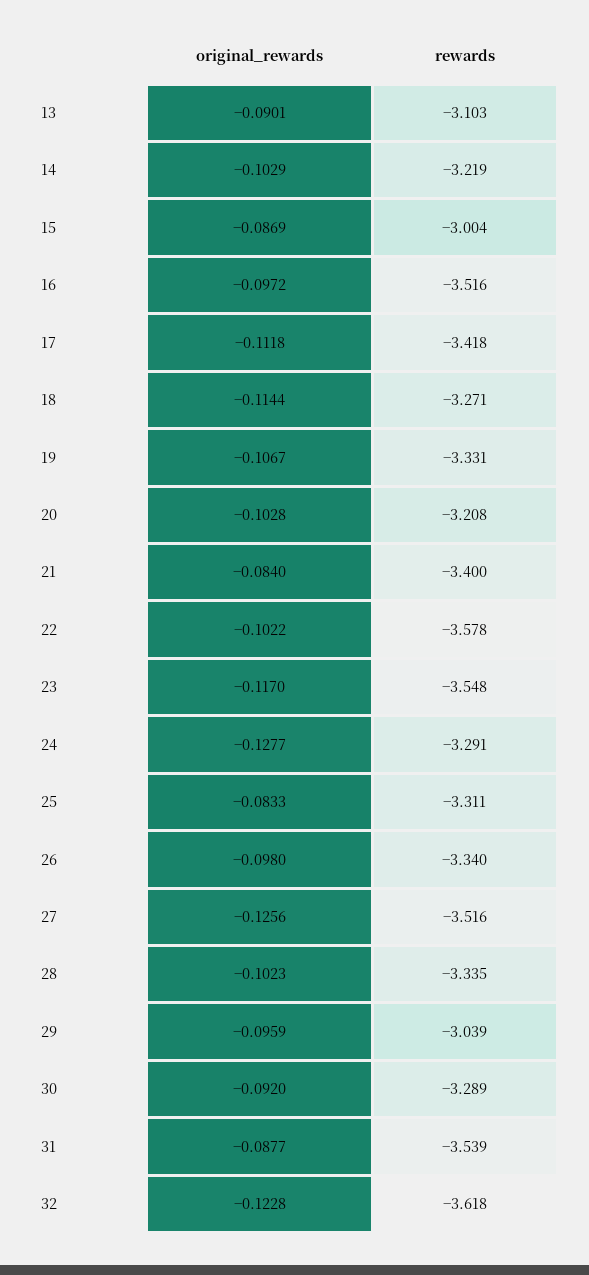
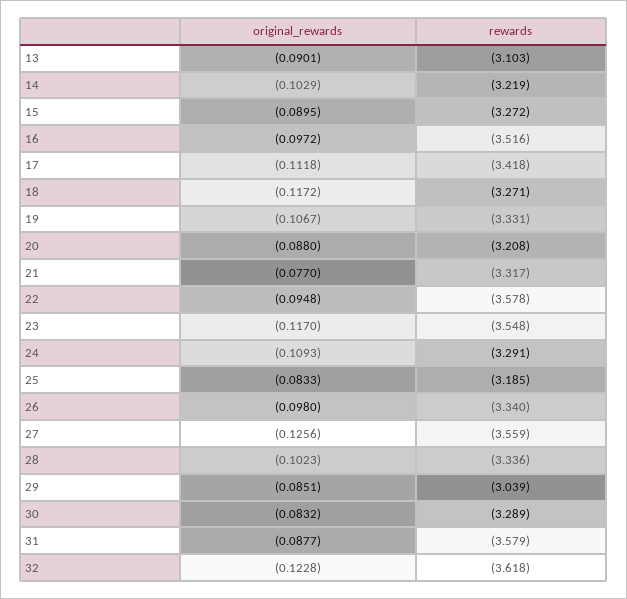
  {
    "original_rewards": {
      "13": -0.0901,
      "14": -0.1029,
-     "15": -0.0869,
+     "15": -0.0895,
      "16": -0.0972,
      "17": -0.1118,
-     "18": -0.1144,
+     "18": -0.1172,
      "19": -0.1067,
-     "20": -0.1028,
+     "20": -0.088,
-     "21": -0.084,
+     "21": -0.077,
-     "22": -0.1022,
+     "22": -0.0948,
      "23": -0.117,
-     "24": -0.1277,
+     "24": -0.1093,
      "25": -0.0833,
      "26": -0.098,
      "27": -0.1256,
      "28": -0.1023,
-     "29": -0.0959,
+     "29": -0.0851,
-     "30": -0.092,
+     "30": -0.0832,
      "31": -0.0877,
      "32": -0.1228
    },
    "rewards": {
      "13": -3.103,
      "14": -3.219,
-     "15": -3.004,
+     "15": -3.272,
      "16": -3.516,
      "17": -3.418,
      "18": -3.271,
      "19": -3.331,
      "20": -3.208,
-     "21": -3.4,
+     "21": -3.317,
      "22": -3.578,
      "23": -3.548,
      "24": -3.291,
-     "25": -3.311,
+     "25": -3.185,
      "26": -3.34,
-     "27": -3.516,
+     "27": -3.559,
-     "28": -3.335,
+     "28": -3.336,
      "29": -3.039,
      "30": -3.289,
-     "31": -3.539,
+     "31": -3.579,
      "32": -3.618
    }
  }

